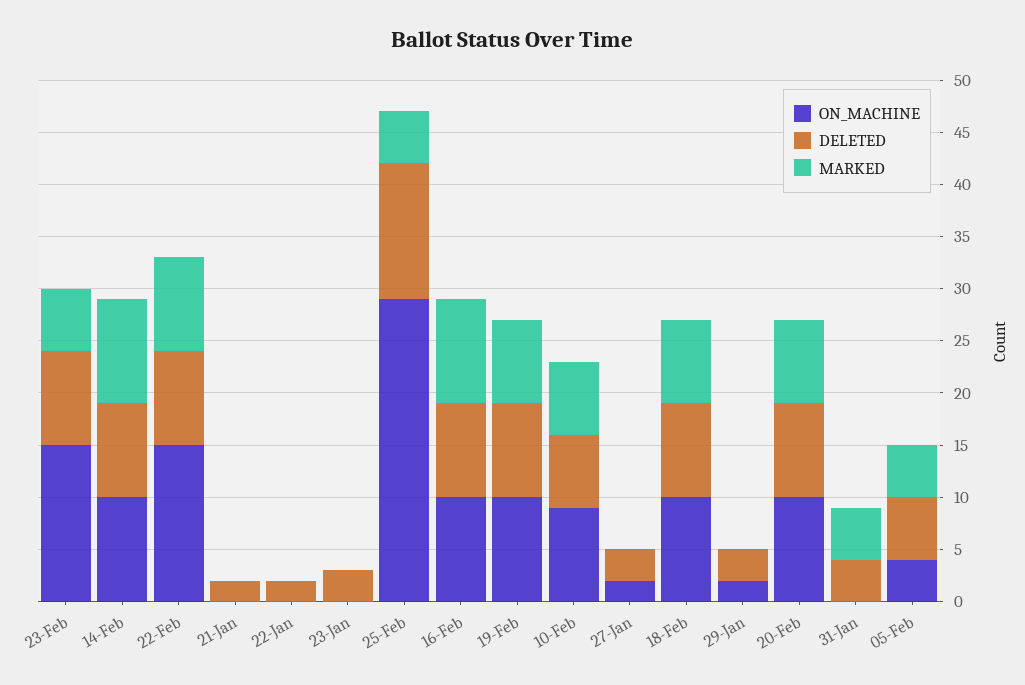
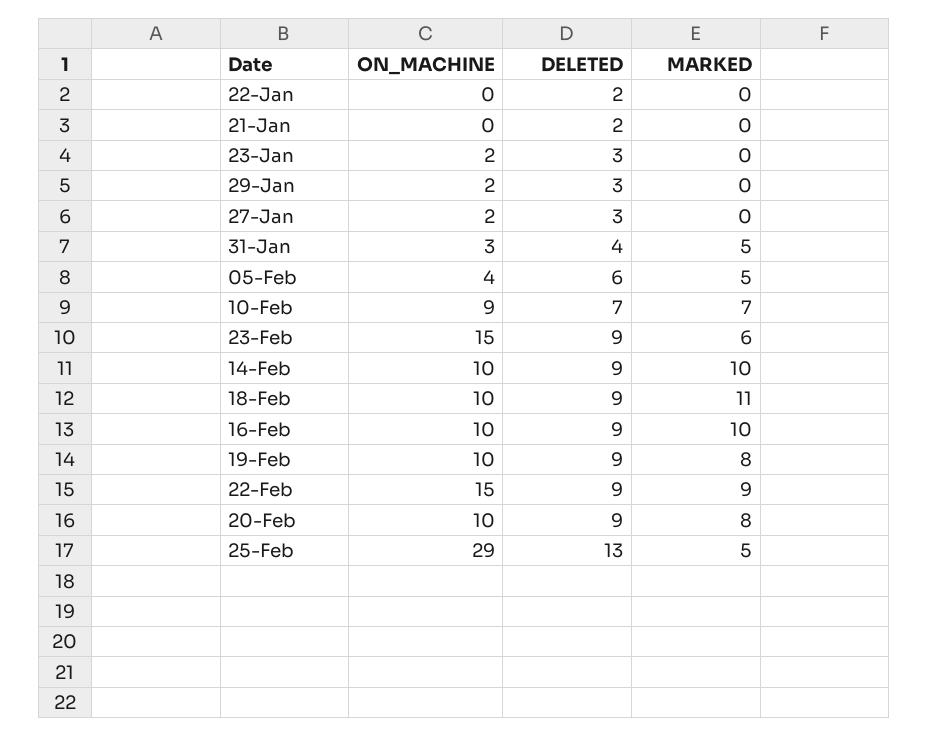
  {
    "ON_MACHINE": {
      "23-Feb": 15,
      "14-Feb": 10,
      "22-Feb": 15,
      "21-Jan": 0,
      "22-Jan": 0,
-     "23-Jan": 0,
+     "23-Jan": 2,
      "25-Feb": 29,
      "16-Feb": 10,
      "19-Feb": 10,
      "10-Feb": 9,
      "27-Jan": 2,
      "18-Feb": 10,
      "29-Jan": 2,
      "20-Feb": 10,
-     "31-Jan": 0,
+     "31-Jan": 3,
      "05-Feb": 4
    },
    "DELETED": {
      "23-Feb": 9,
      "14-Feb": 9,
      "22-Feb": 9,
      "21-Jan": 2,
      "22-Jan": 2,
      "23-Jan": 3,
      "25-Feb": 13,
      "16-Feb": 9,
      "19-Feb": 9,
      "10-Feb": 7,
      "27-Jan": 3,
      "18-Feb": 9,
      "29-Jan": 3,
      "20-Feb": 9,
      "31-Jan": 4,
      "05-Feb": 6
    },
    "MARKED": {
      "23-Feb": 6,
      "14-Feb": 10,
      "22-Feb": 9,
      "21-Jan": 0,
      "22-Jan": 0,
      "23-Jan": 0,
      "25-Feb": 5,
      "16-Feb": 10,
      "19-Feb": 8,
      "10-Feb": 7,
      "27-Jan": 0,
-     "18-Feb": 8,
+     "18-Feb": 11,
      "29-Jan": 0,
      "20-Feb": 8,
      "31-Jan": 5,
      "05-Feb": 5
    }
  }

